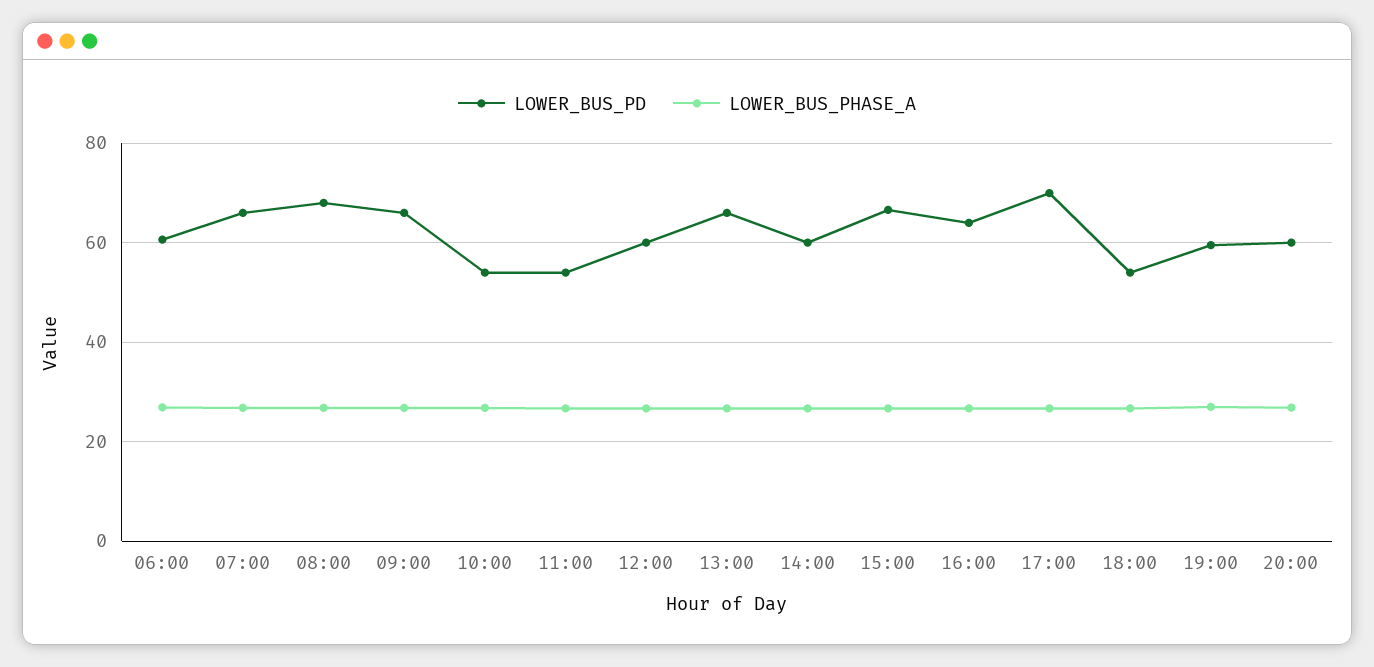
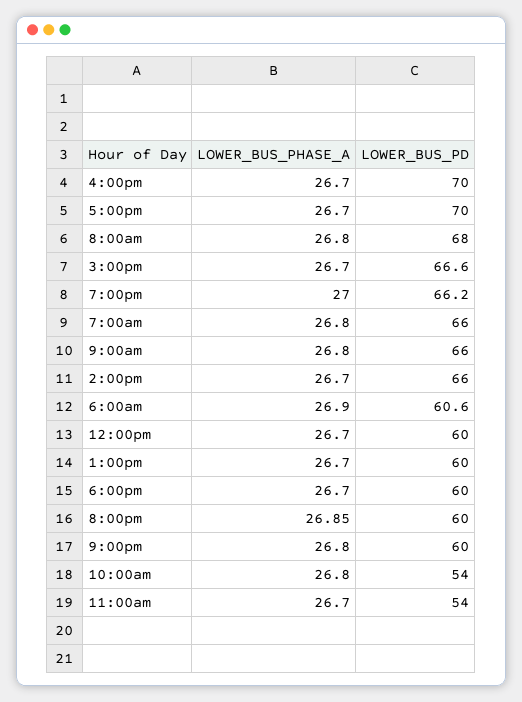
  {
    "LOWER_BUS_PD": {
      "06:00": 60.6,
      "07:00": 66,
      "08:00": 68,
      "09:00": 66,
      "10:00": 54,
      "11:00": 54,
      "12:00": 60,
-     "13:00": 66,
+     "13:00": 60,
-     "14:00": 60,
+     "14:00": 66,
      "15:00": 66.6,
-     "16:00": 64,
+     "16:00": 70,
      "17:00": 70,
-     "18:00": 54,
+     "18:00": 60,
-     "19:00": 60,
+     "19:00": 66.2,
-     "20:00": 60
+     "20:00": 60,
+     "9:00pm": 60
    },
    "LOWER_BUS_PHASE_A": {
      "06:00": 26.9,
      "07:00": 26.8,
      "08:00": 26.8,
      "09:00": 26.8,
      "10:00": 26.8,
      "11:00": 26.7,
      "12:00": 26.7,
      "13:00": 26.7,
      "14:00": 26.7,
      "15:00": 26.7,
      "16:00": 26.7,
      "17:00": 26.7,
      "18:00": 26.7,
      "19:00": 27,
-     "20:00": 26.85
+     "20:00": 26.85,
+     "9:00pm": 26.8
    }
  }

